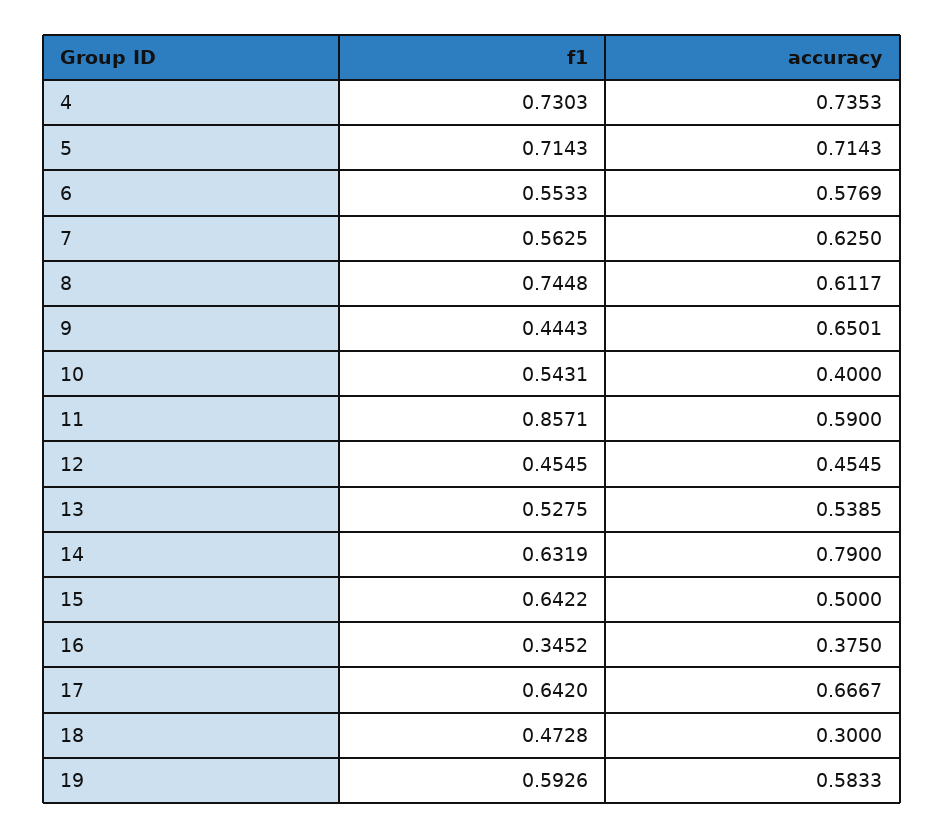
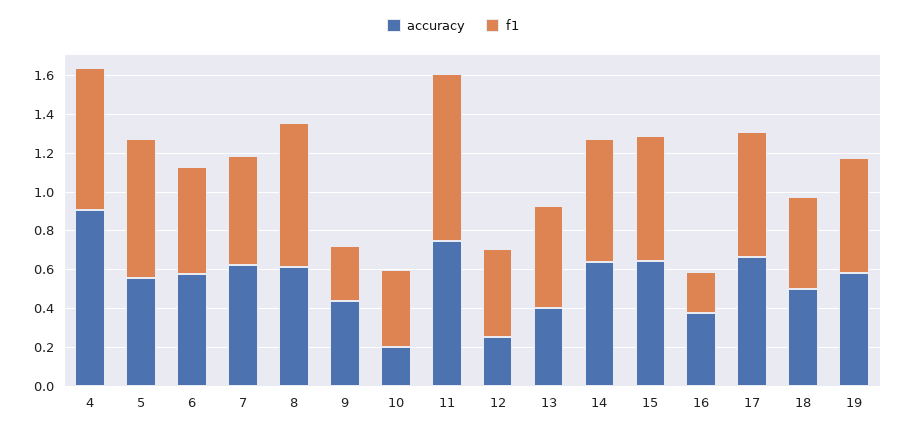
  {
    "f1": {
      "4": 0.7303,
      "5": 0.7143,
      "6": 0.5533,
      "7": 0.5625,
      "8": 0.7448,
-     "9": 0.4443,
+     "9": 0.3,
-     "10": 0.5431,
+     "10": 0.4,
      "11": 0.8571,
      "12": 0.4545,
      "13": 0.5275,
      "14": 0.6319,
      "15": 0.6422,
-     "16": 0.3452,
+     "16": 0.2,
      "17": 0.642,
      "18": 0.4728,
      "19": 0.5926
    },
    "accuracy": {
-     "4": 0.7353,
+     "4": 0.9,
-     "5": 0.7143,
+     "5": 0.55,
      "6": 0.5769,
      "7": 0.625,
      "8": 0.6117,
-     "9": 0.6501,
+     "9": 0.45,
-     "10": 0.4,
+     "10": 0.2,
-     "11": 0.59,
+     "11": 0.75,
-     "12": 0.4545,
+     "12": 0.25,
-     "13": 0.5385,
+     "13": 0.4,
-     "14": 0.79,
+     "14": 0.65,
-     "15": 0.5,
+     "15": 0.65,
      "16": 0.375,
      "17": 0.6667,
-     "18": 0.3,
+     "18": 0.5,
      "19": 0.5833
    }
  }

